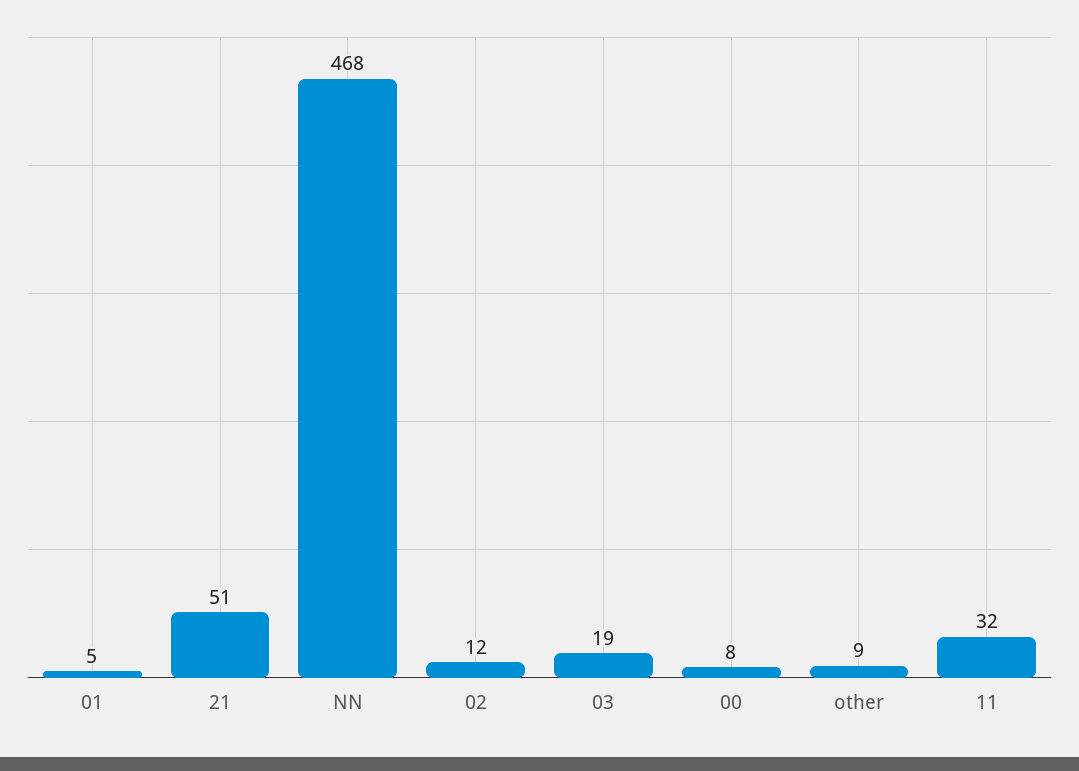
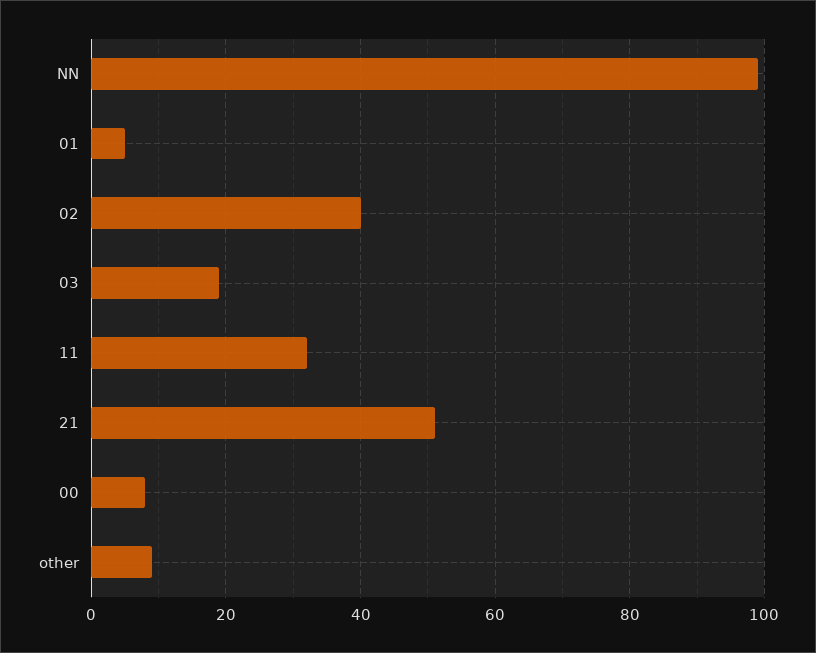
  {
    "01": 5,
    "21": 51,
-   "NN": 468,
+   "NN": 100,
-   "02": 12,
+   "02": 40,
    "03": 19,
    "00": 8,
    "other": 9,
    "11": 32
  }

